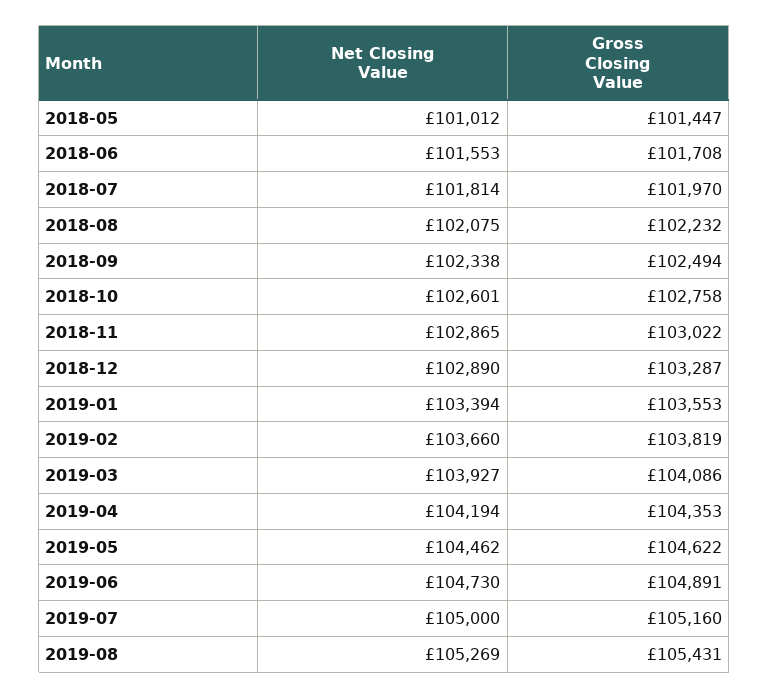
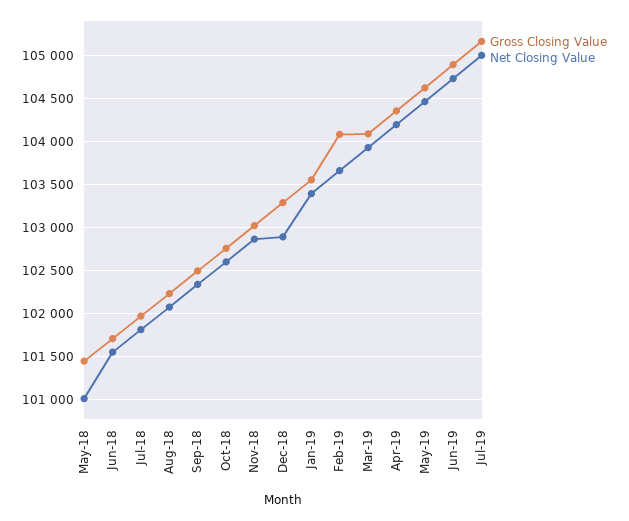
  {
    "Net Closing Value": {
      "2018-05": 101012,
      "2018-06": 101553,
      "2018-07": 101814,
      "2018-08": 102075,
      "2018-09": 102338,
      "2018-10": 102601,
      "2018-11": 102865,
      "2018-12": 102890,
      "2019-01": 103394,
      "2019-02": 103660,
      "2019-03": 103927,
      "2019-04": 104194,
      "2019-05": 104462,
      "2019-06": 104730,
-     "2019-07": 105000,
+     "2019-07": 105000
-     "2019-08": 105269
    },
    "Gross Closing Value": {
      "2018-05": 101447,
      "2018-06": 101708,
      "2018-07": 101970,
      "2018-08": 102232,
      "2018-09": 102494,
      "2018-10": 102758,
      "2018-11": 103022,
      "2018-12": 103287,
      "2019-01": 103553,
-     "2019-02": 103819,
+     "2019-02": 104100,
      "2019-03": 104086,
      "2019-04": 104353,
      "2019-05": 104622,
      "2019-06": 104891,
-     "2019-07": 105160,
+     "2019-07": 105160
-     "2019-08": 105431
    }
  }

